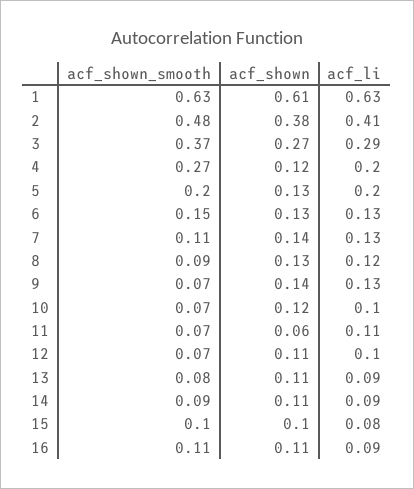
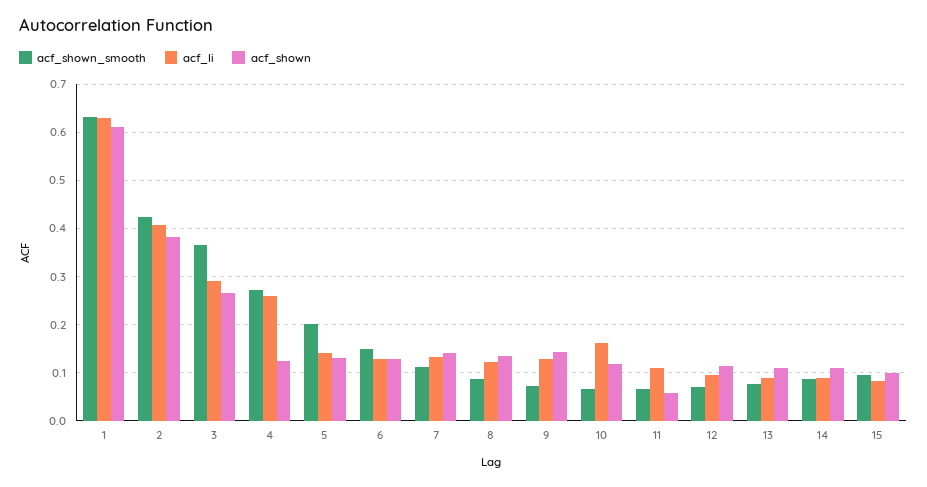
  {
    "acf_shown_smooth": {
      "1": 0.63,
-     "2": 0.48,
+     "2": 0.42,
      "3": 0.37,
      "4": 0.27,
      "5": 0.2,
      "6": 0.15,
      "7": 0.11,
      "8": 0.09,
      "9": 0.07,
      "10": 0.07,
      "11": 0.07,
      "12": 0.07,
      "13": 0.08,
      "14": 0.09,
-     "15": 0.1,
+     "15": 0.1
-     "16": 0.11
    },
    "acf_shown": {
      "1": 0.61,
      "2": 0.38,
      "3": 0.27,
      "4": 0.12,
      "5": 0.13,
      "6": 0.13,
      "7": 0.14,
      "8": 0.13,
      "9": 0.14,
      "10": 0.12,
      "11": 0.06,
      "12": 0.11,
      "13": 0.11,
      "14": 0.11,
-     "15": 0.1,
+     "15": 0.1
-     "16": 0.11
    },
    "acf_li": {
      "1": 0.63,
      "2": 0.41,
      "3": 0.29,
-     "4": 0.2,
+     "4": 0.26,
-     "5": 0.2,
+     "5": 0.14,
      "6": 0.13,
      "7": 0.13,
      "8": 0.12,
      "9": 0.13,
-     "10": 0.1,
+     "10": 0.16,
      "11": 0.11,
      "12": 0.1,
      "13": 0.09,
      "14": 0.09,
-     "15": 0.08,
+     "15": 0.08
-     "16": 0.09
    }
  }

